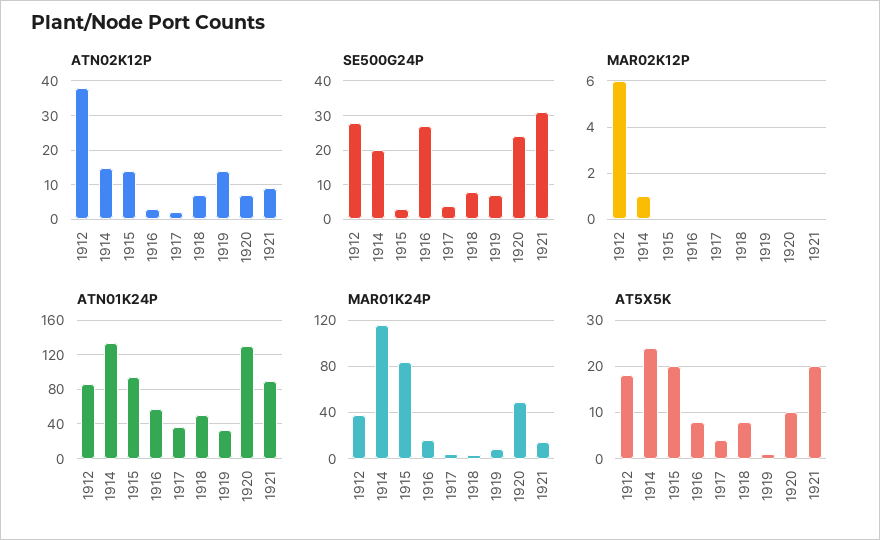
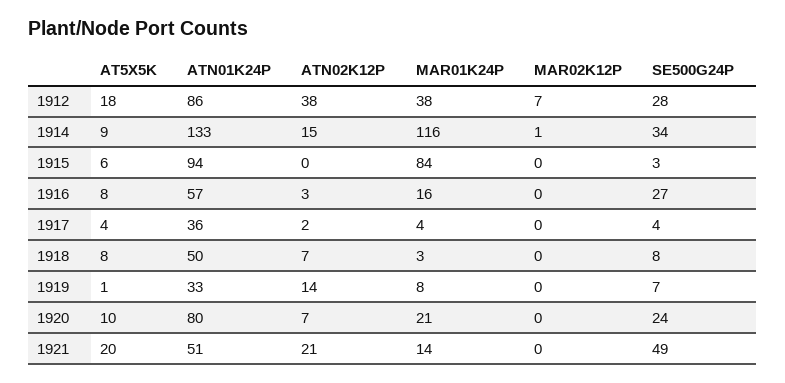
  {
    "ATN02K12P": {
      "1912": 38,
      "1914": 15,
-     "1915": 15,
+     "1915": 0,
      "1916": 3,
      "1917": 2,
      "1918": 7,
      "1919": 14,
      "1920": 7,
-     "1921": 10
+     "1921": 21
    },
    "SE500G24P": {
      "1912": 28,
-     "1914": 20,
+     "1914": 34,
      "1915": 3,
      "1916": 27,
      "1917": 4,
      "1918": 8,
      "1919": 7,
      "1920": 24,
-     "1921": 30
+     "1921": 49
    },
    "MAR02K12P": {
-     "1912": 6,
+     "1912": 7,
      "1914": 1,
      "1915": 0,
      "1916": 0,
      "1917": 0,
      "1918": 0,
      "1919": 0,
      "1920": 0,
      "1921": 0
    },
    "ATN01K24P": {
      "1912": 86,
      "1914": 133,
      "1915": 94,
      "1916": 57,
      "1917": 36,
      "1918": 50,
      "1919": 33,
-     "1920": 130,
+     "1920": 80,
-     "1921": 90
+     "1921": 51
    },
    "MAR01K24P": {
      "1912": 38,
      "1914": 116,
      "1915": 84,
      "1916": 16,
      "1917": 4,
      "1918": 3,
      "1919": 8,
-     "1920": 50,
+     "1920": 21,
      "1921": 14
    },
    "AT5X5K": {
      "1912": 18,
-     "1914": 25,
+     "1914": 9,
-     "1915": 20,
+     "1915": 6,
      "1916": 8,
      "1917": 4,
      "1918": 8,
      "1919": 1,
      "1920": 10,
      "1921": 20
    }
  }

